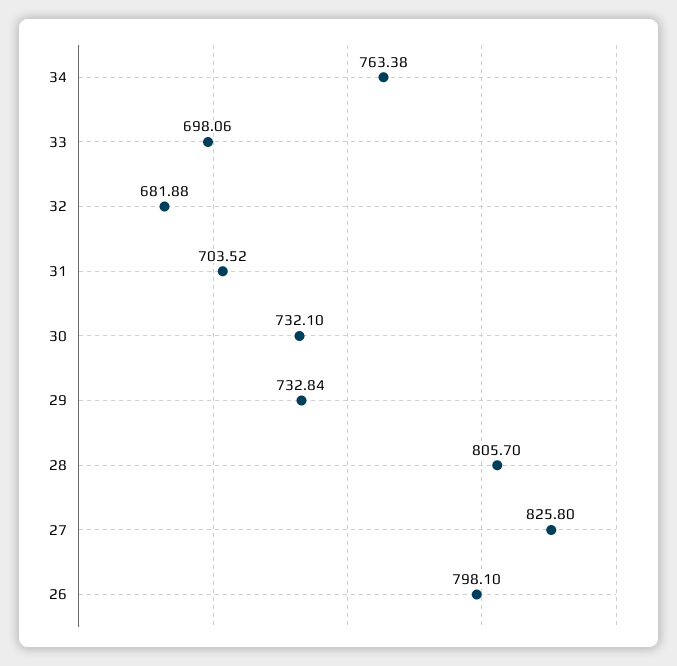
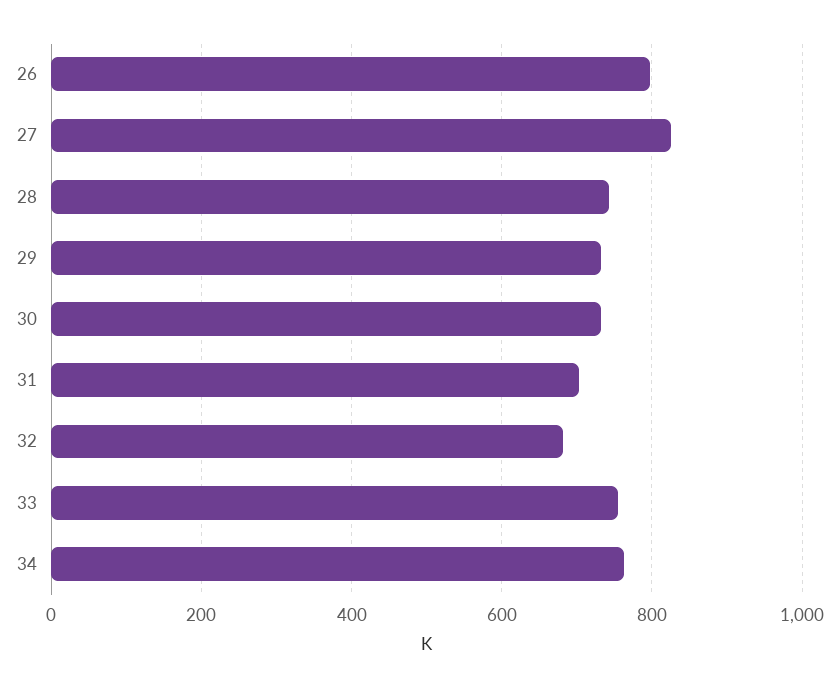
  {
    "34": 763.38,
-   "33": 698.06,
+   "33": 760,
    "32": 681.88,
    "31": 703.52,
    "30": 732.1,
    "29": 732.84,
-   "28": 805.7,
+   "28": 740,
    "27": 825.8,
    "26": 798.1
  }

